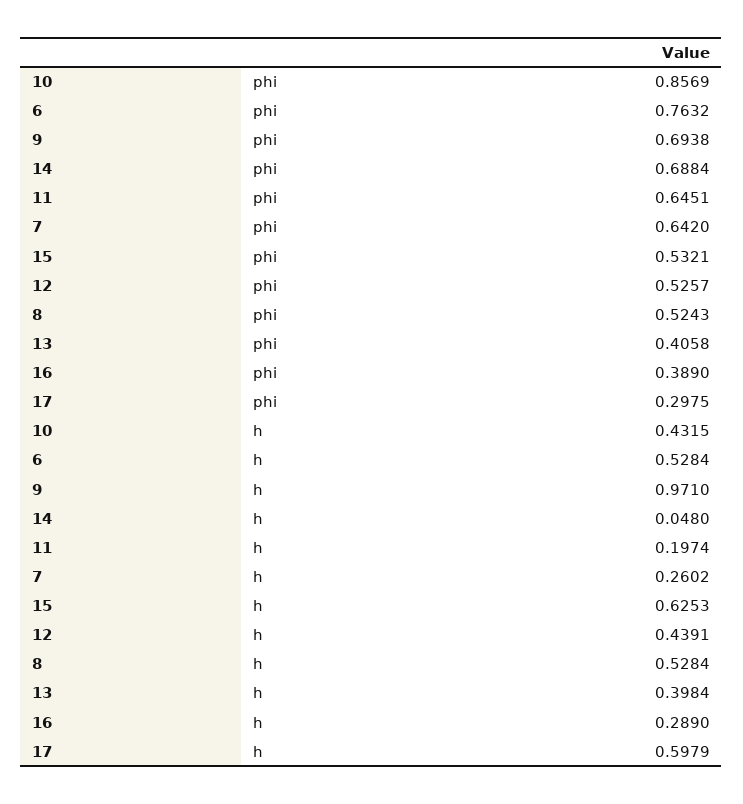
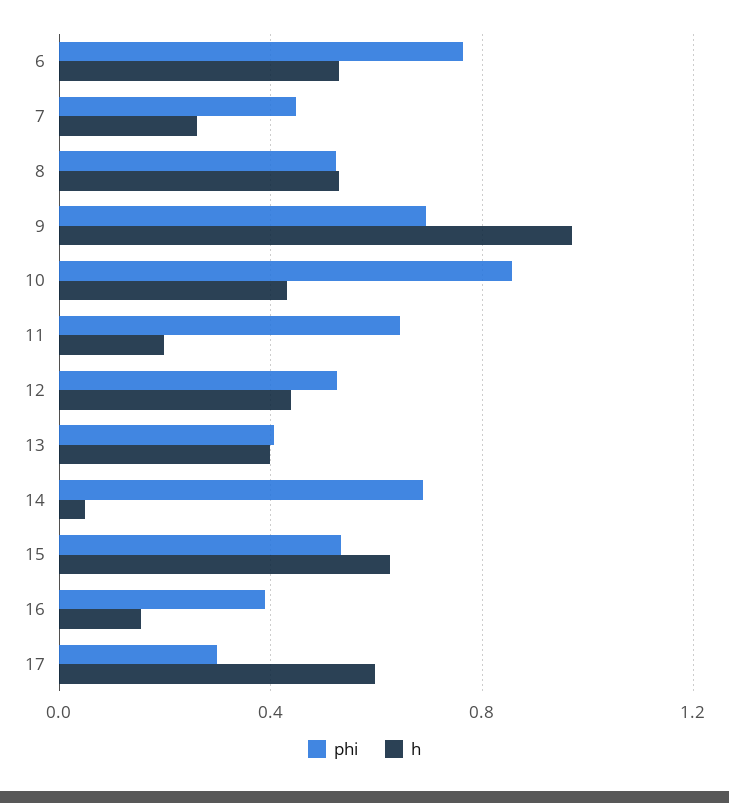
  {
    "phi": {
      "10": 0.8569,
      "6": 0.7632,
      "9": 0.6938,
      "14": 0.6884,
      "11": 0.6451,
-     "7": 0.642,
+     "7": 0.45,
      "15": 0.5321,
      "12": 0.5257,
      "8": 0.5243,
      "13": 0.4058,
      "16": 0.389,
      "17": 0.2975
    },
    "h": {
      "10": 0.4315,
      "6": 0.5284,
      "9": 0.971,
      "14": 0.048,
      "11": 0.1974,
      "7": 0.2602,
      "15": 0.6253,
      "12": 0.4391,
      "8": 0.5284,
      "13": 0.3984,
-     "16": 0.289,
+     "16": 0.15,
      "17": 0.5979
    }
  }

